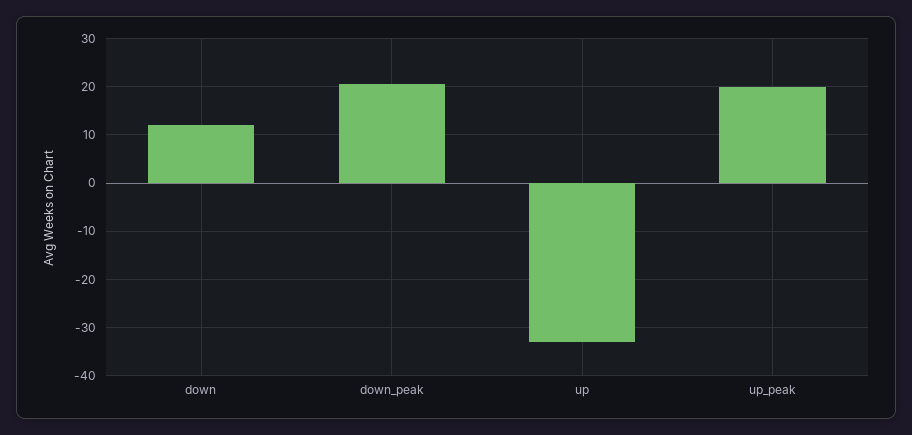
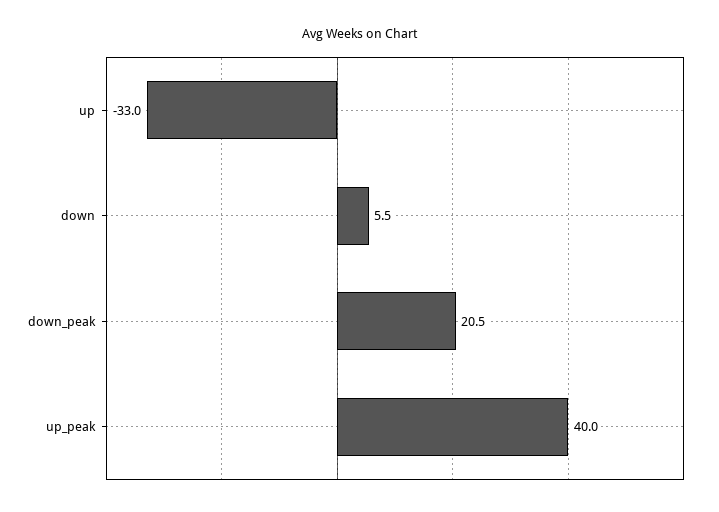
  {
-   "down": 12,
+   "down": 5.5,
    "down_peak": 20.5,
    "up": -33,
-   "up_peak": 20
+   "up_peak": 40
  }

